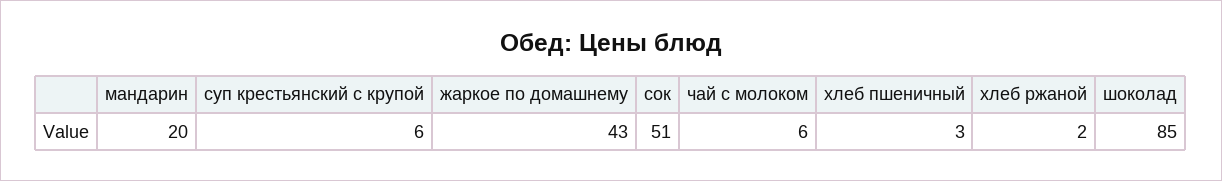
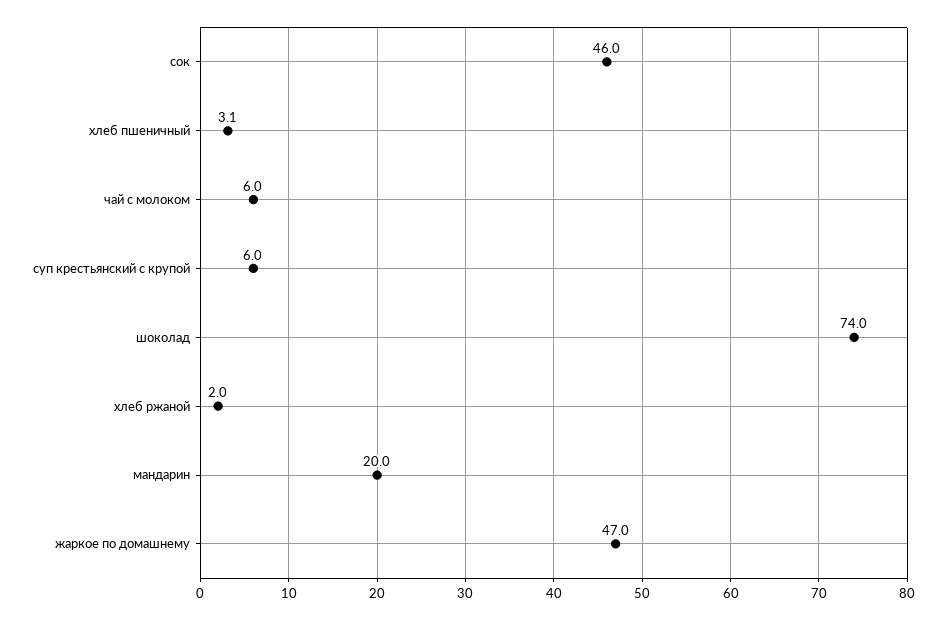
  {
    "мандарин": 20,
    "суп крестьянский с крупой": 6,
-   "жаркое по домашнему": 43,
+   "жаркое по домашнему": 47,
-   "сок": 51,
+   "сок": 46,
    "чай с молоком": 6,
    "хлеб пшеничный": 3.1,
    "хлеб ржаной": 2,
-   "шоколад": 85
+   "шоколад": 74
  }

